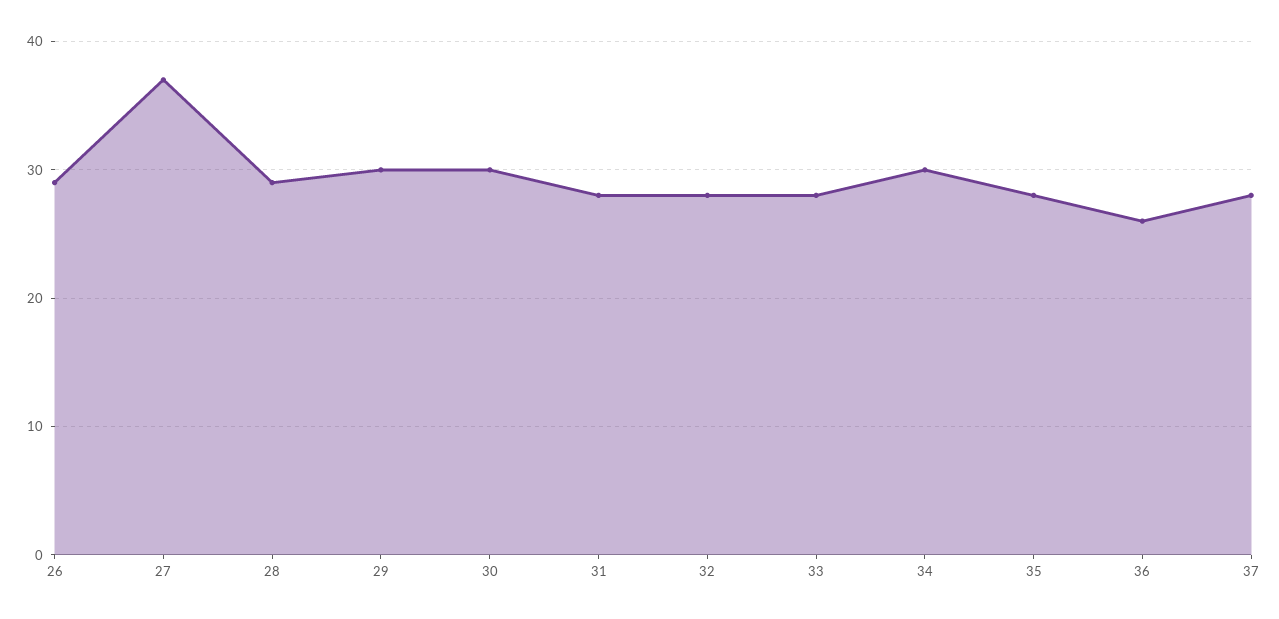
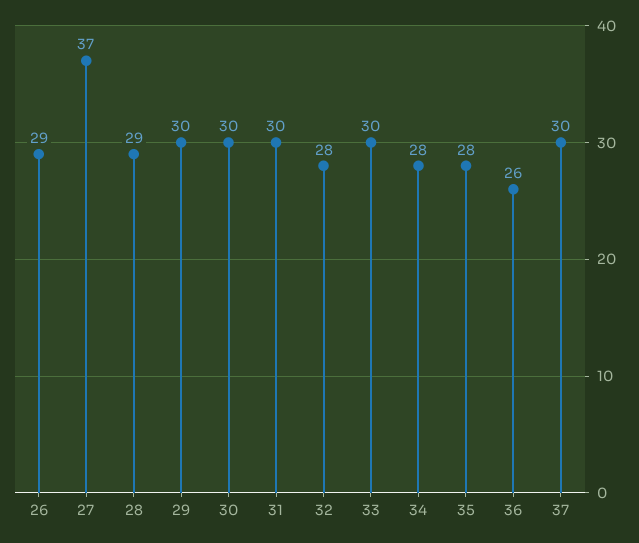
  {
    "26": 29,
    "27": 37,
    "28": 29,
    "29": 30,
    "30": 30,
-   "31": 28,
+   "31": 30,
    "32": 28,
-   "33": 28,
+   "33": 30,
-   "34": 30,
+   "34": 28,
    "35": 28,
    "36": 26,
-   "37": 28
+   "37": 30
  }

